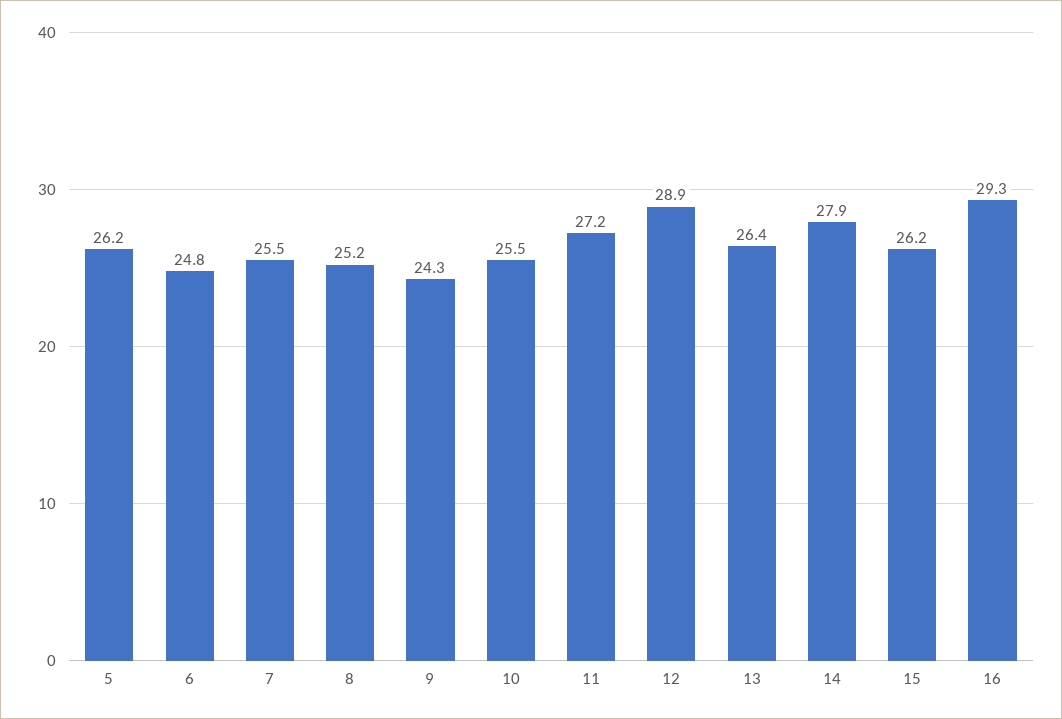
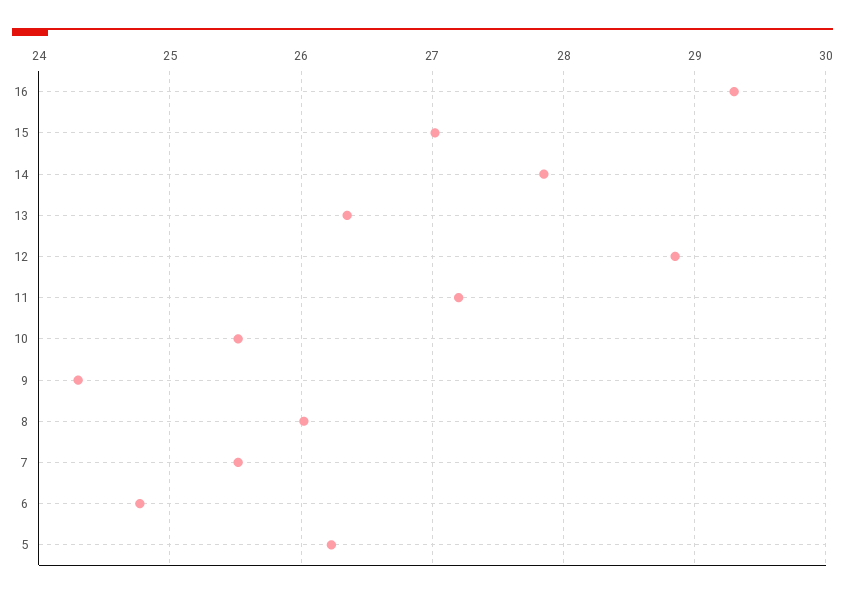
  {
    "5": 26.2,
    "6": 24.8,
    "7": 25.5,
-   "8": 25.2,
+   "8": 26,
    "9": 24.3,
    "10": 25.5,
    "11": 27.2,
    "12": 28.9,
    "13": 26.4,
    "14": 27.9,
-   "15": 26.2,
+   "15": 27,
    "16": 29.3
  }

